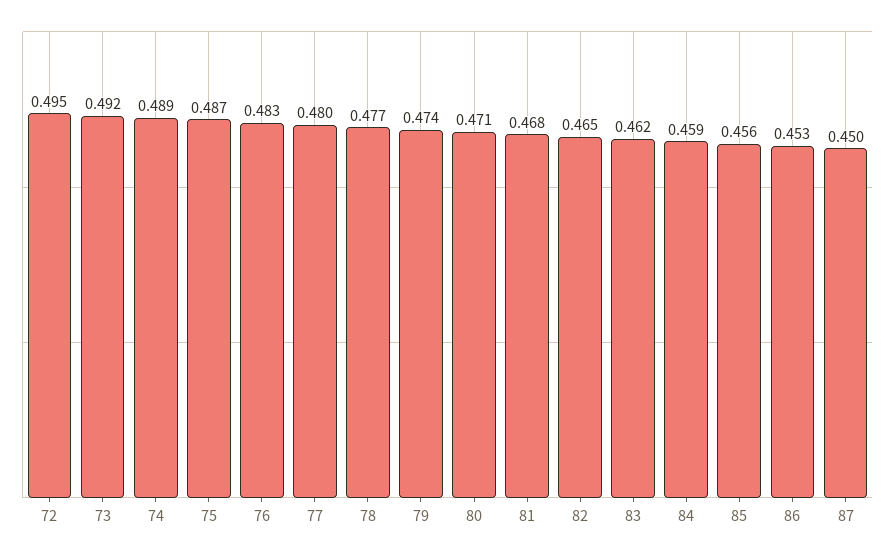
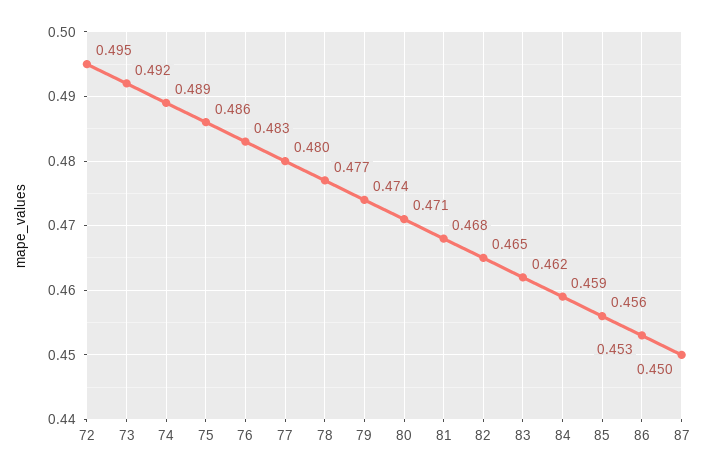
  {
    "72": 0.495,
    "73": 0.492,
    "74": 0.489,
-   "75": 0.487,
+   "75": 0.486,
    "76": 0.483,
    "77": 0.48,
    "78": 0.477,
    "79": 0.474,
    "80": 0.471,
    "81": 0.468,
    "82": 0.465,
    "83": 0.462,
    "84": 0.459,
    "85": 0.456,
    "86": 0.453,
    "87": 0.45
  }

